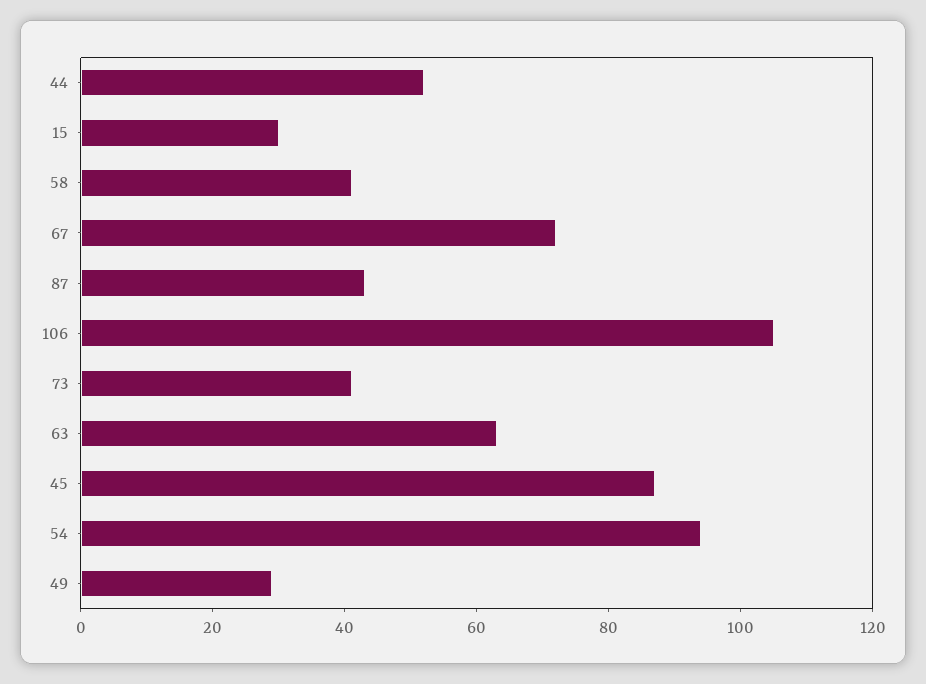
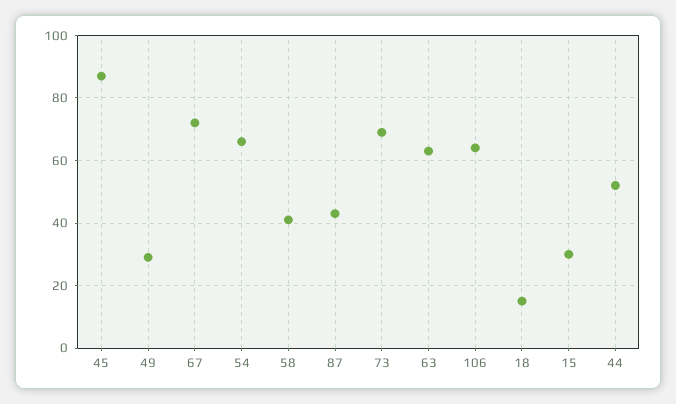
  {
    "44": 50,
    "15": 30,
    "58": 40,
    "67": 70,
    "87": 45,
-   "106": 105,
+   "106": 65,
-   "73": 40,
+   "73": 70,
    "63": 65,
    "45": 85,
-   "54": 95,
+   "54": 65,
-   "49": 30
+   "49": 30,
+   "18": 15
  }

